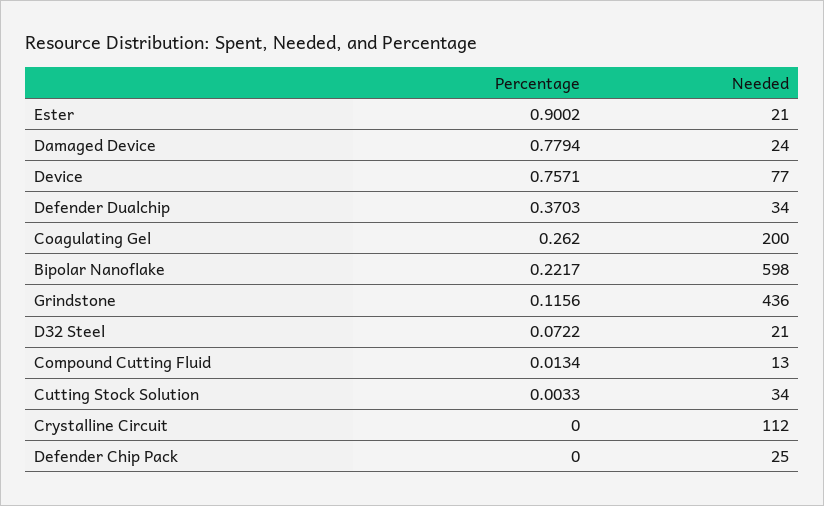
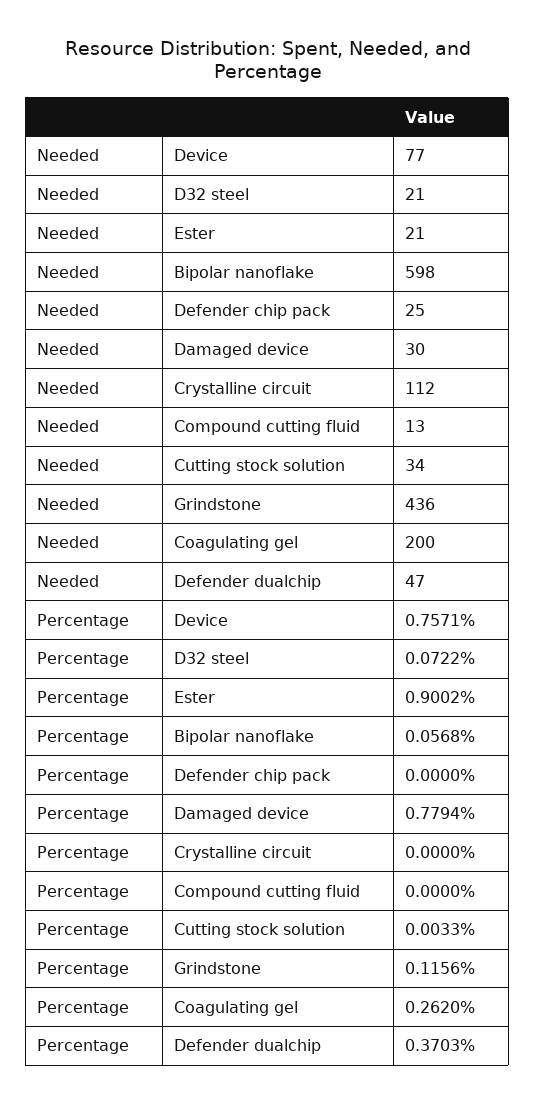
  {
    "Percentage": {
      "Ester": 0.9002,
      "Damaged Device": 0.7794,
      "Device": 0.7571,
      "Defender Dualchip": 0.3703,
      "Coagulating Gel": 0.262,
-     "Bipolar Nanoflake": 0.2217,
+     "Bipolar Nanoflake": 0.0568,
      "Grindstone": 0.1156,
      "D32 Steel": 0.0722,
-     "Compound Cutting Fluid": 0.0134,
+     "Compound Cutting Fluid": 0,
      "Cutting Stock Solution": 0.0033,
      "Crystalline Circuit": 0,
      "Defender Chip Pack": 0
    },
    "Needed": {
      "Ester": 21,
-     "Damaged Device": 24,
+     "Damaged Device": 30,
      "Device": 77,
-     "Defender Dualchip": 34,
+     "Defender Dualchip": 47,
      "Coagulating Gel": 200,
      "Bipolar Nanoflake": 598,
      "Grindstone": 436,
      "D32 Steel": 21,
      "Compound Cutting Fluid": 13,
      "Cutting Stock Solution": 34,
      "Crystalline Circuit": 112,
      "Defender Chip Pack": 25
    }
  }

